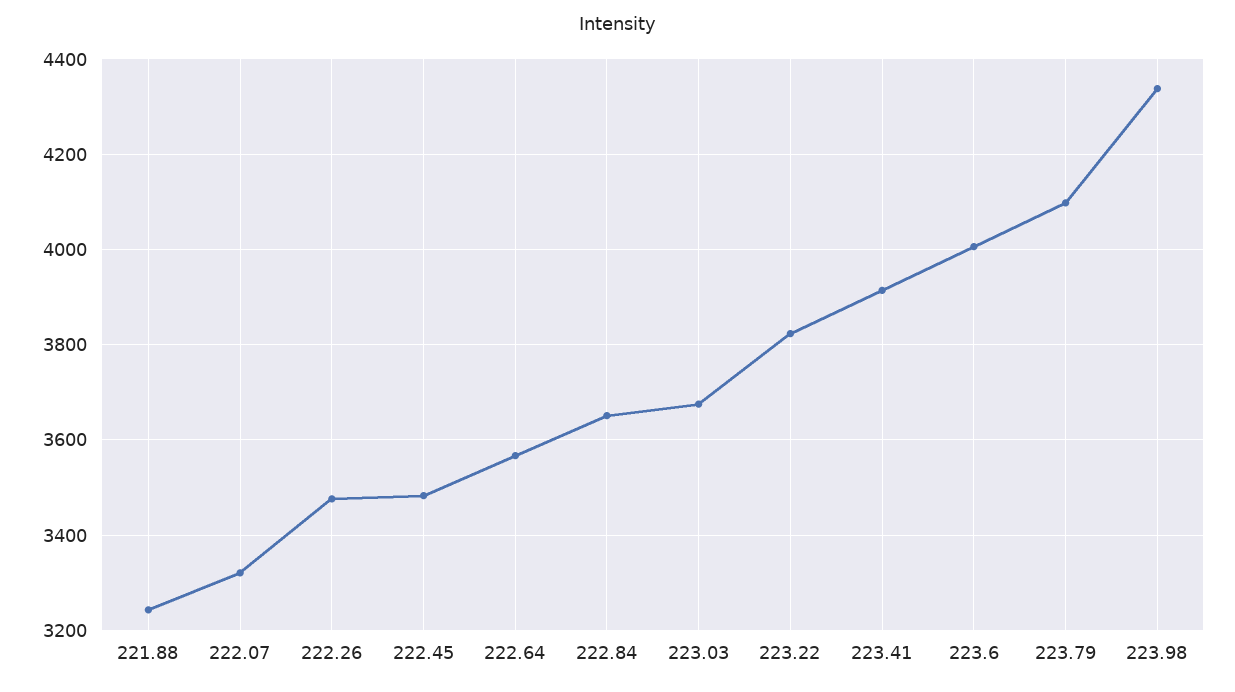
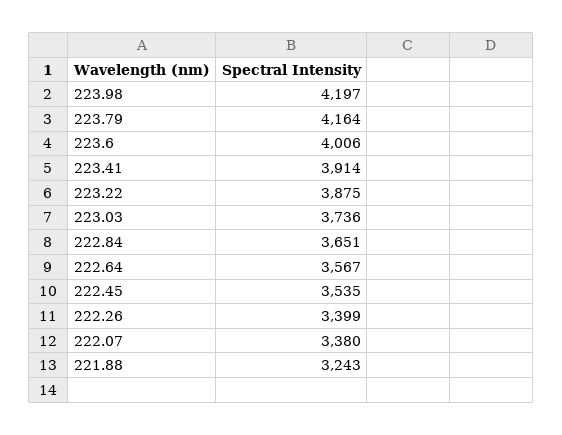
  {
    "221.88": 3243,
-   "222.07": 3320,
+   "222.07": 3380,
-   "222.26": 3480,
+   "222.26": 3399,
-   "222.45": 3480,
+   "222.45": 3535,
    "222.64": 3567,
    "222.84": 3651,
-   "223.03": 3680,
+   "223.03": 3736,
-   "223.22": 3820,
+   "223.22": 3875,
    "223.41": 3914,
    "223.6": 4006,
-   "223.79": 4100,
+   "223.79": 4164,
-   "223.98": 4340
+   "223.98": 4197
  }

